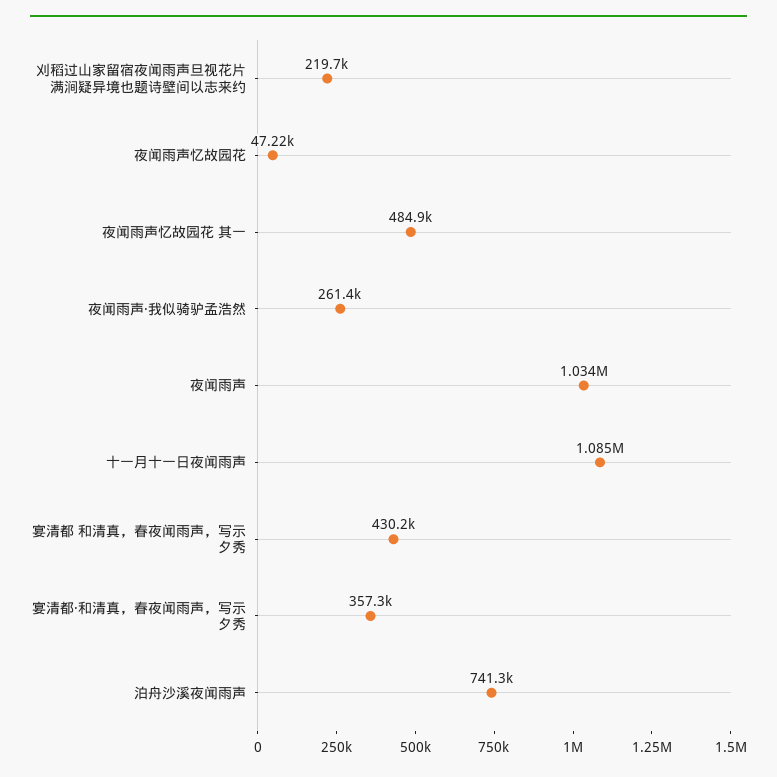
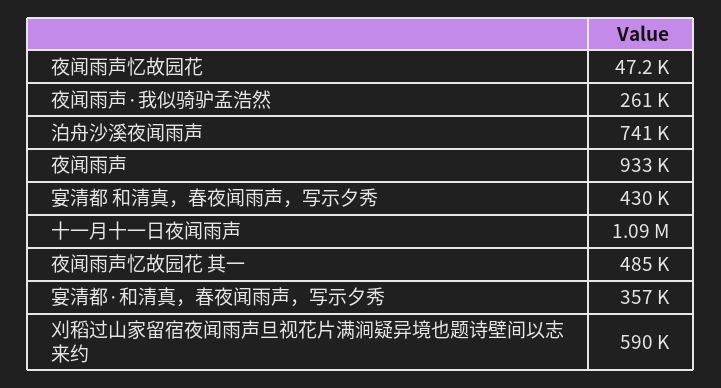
  {
-   "刈稻过山家留宿夜闻雨声旦视花片满涧疑异境也题诗壁间以志来约": 219700,
+   "刈稻过山家留宿夜闻雨声旦视花片满涧疑异境也题诗壁间以志来约": 590000,
    "夜闻雨声忆故园花": 47220,
    "夜闻雨声忆故园花 其一": 484900,
    "夜闻雨声·我似骑驴孟浩然": 261400,
-   "夜闻雨声": 1034000,
+   "夜闻雨声": 933000,
    "十一月十一日夜闻雨声": 1085000,
    "宴清都 和清真，春夜闻雨声，写示夕秀": 430200,
    "宴清都·和清真，春夜闻雨声，写示夕秀": 357300,
    "泊舟沙溪夜闻雨声": 741300
  }

